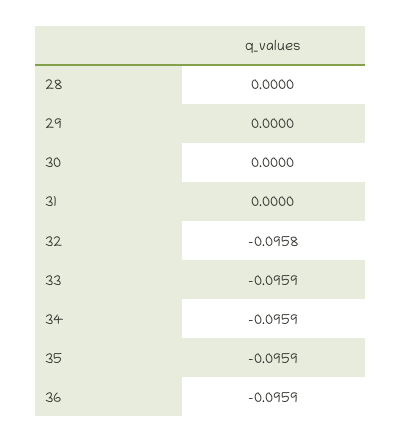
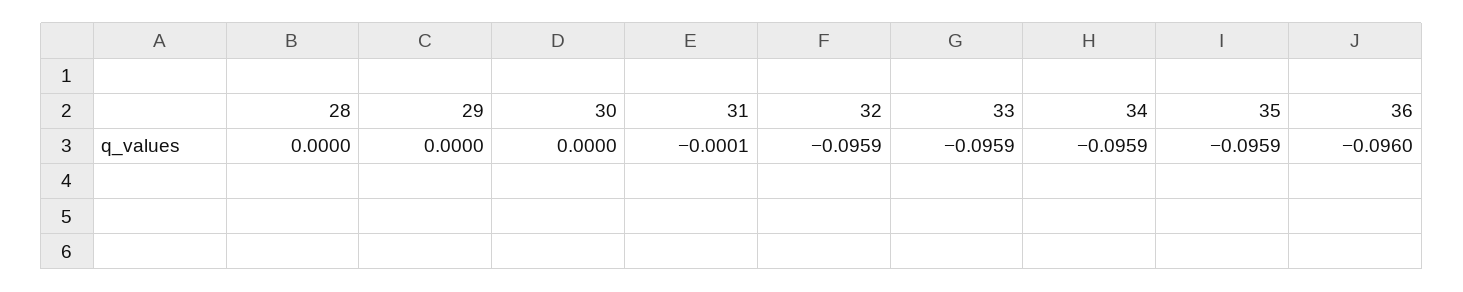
  {
    "28": 0,
    "29": 0,
    "30": 0,
-   "31": 0,
+   "31": -0.0001,
-   "32": -0.0958,
+   "32": -0.0959,
    "33": -0.0959,
    "34": -0.0959,
    "35": -0.0959,
-   "36": -0.0959
+   "36": -0.096
  }

